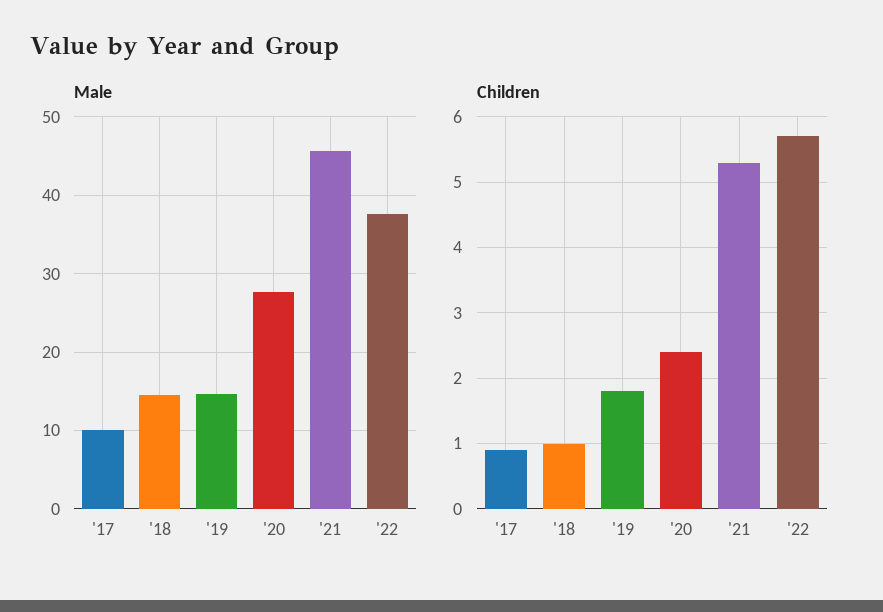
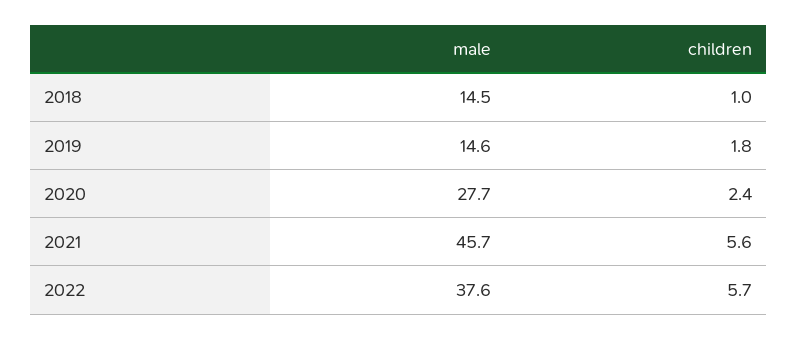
  {
    "Male": {
-     "'17": 10,
      "'18": 14.5,
      "'19": 14.6,
      "'20": 27.7,
      "'21": 45.7,
      "'22": 37.6
    },
    "Children": {
-     "'17": 0.9,
      "'18": 1,
      "'19": 1.8,
      "'20": 2.4,
-     "'21": 5.3,
+     "'21": 5.6,
      "'22": 5.7
    }
  }

